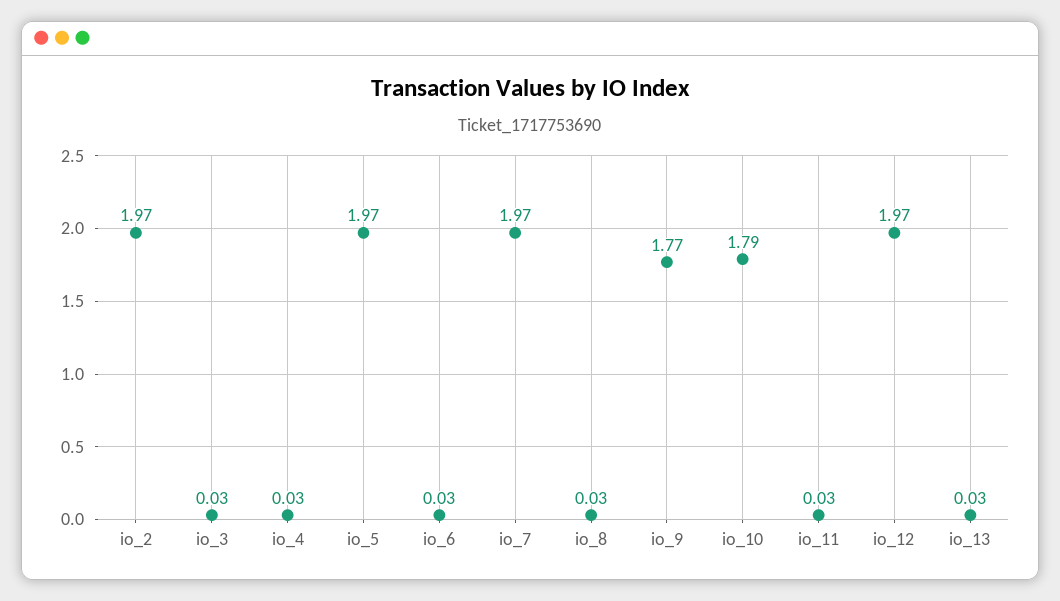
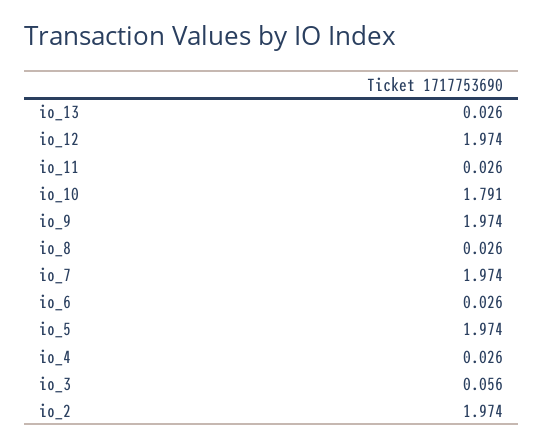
  {
    "io_2": 1.974,
-   "io_3": 0.03,
+   "io_3": 0.056,
    "io_4": 0.026,
    "io_5": 1.974,
    "io_6": 0.026,
    "io_7": 1.974,
    "io_8": 0.026,
-   "io_9": 1.77,
+   "io_9": 1.974,
    "io_10": 1.791,
    "io_11": 0.026,
    "io_12": 1.974,
    "io_13": 0.026
  }

